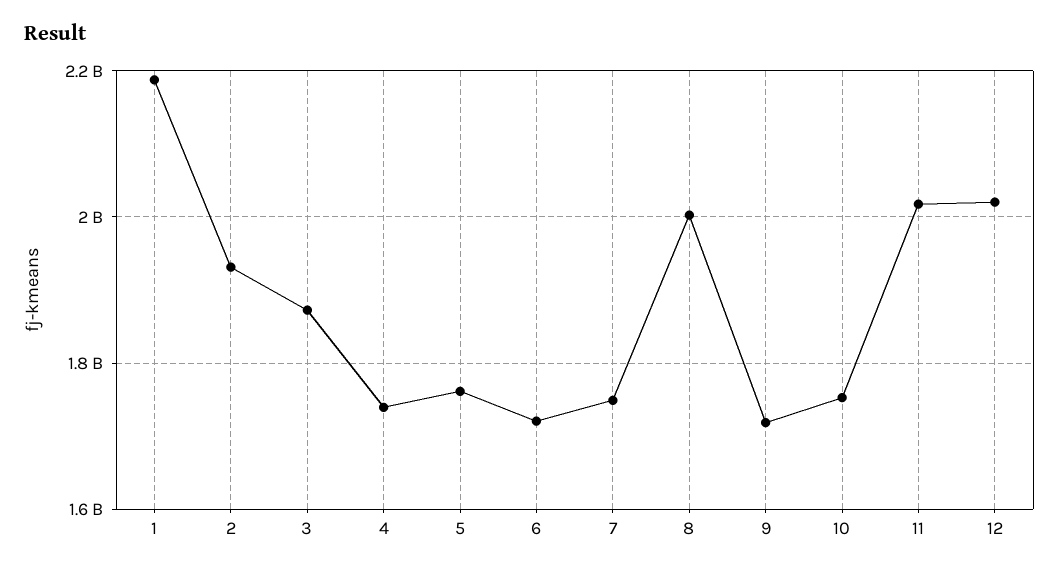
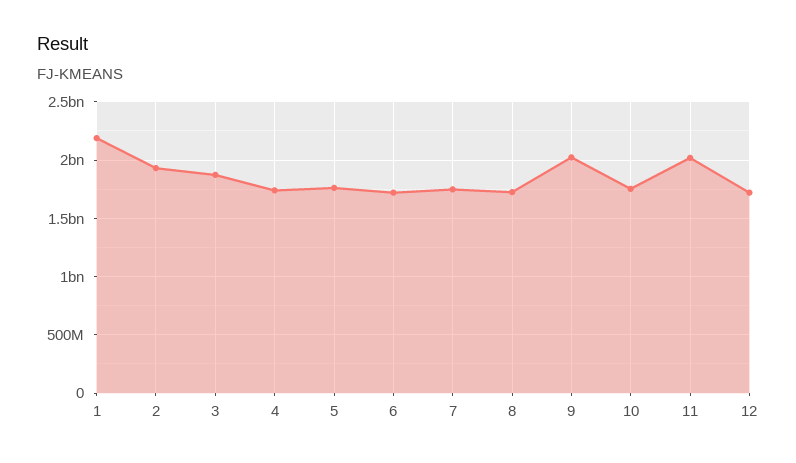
  {
    "1": 2180000000,
    "2": 1940000000,
    "3": 1880000000,
    "4": 1740000000,
    "5": 1760000000,
    "6": 1720000000,
    "7": 1740000000,
-   "8": 2000000000,
+   "8": 1700000000,
-   "9": 1720000000,
+   "9": 2000000000,
    "10": 1760000000,
    "11": 2020000000,
-   "12": 2020000000
+   "12": 1700000000
  }

